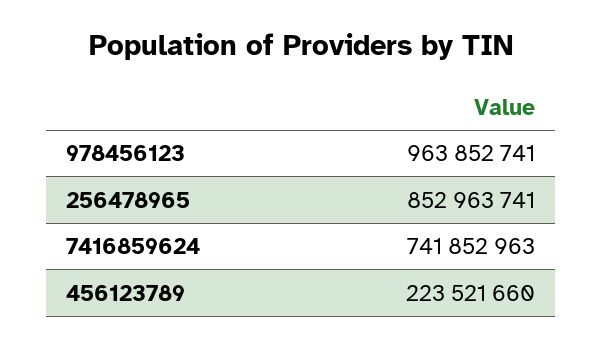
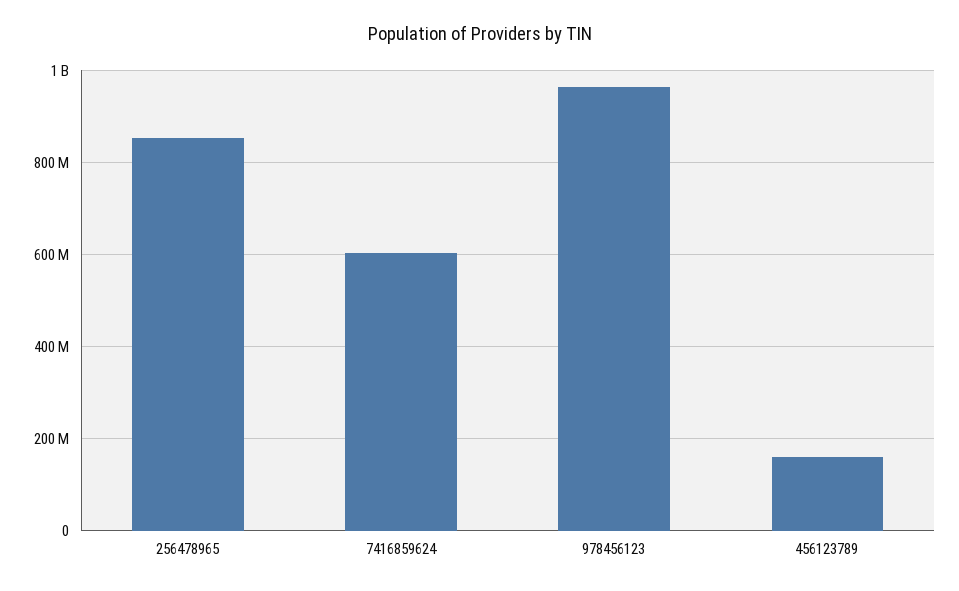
  {
    "978456123": 963852741,
    "256478965": 852963741,
-   "7416859624": 741852963,
+   "7416859624": 600000000,
-   "456123789": 223521660
+   "456123789": 160000000
  }

